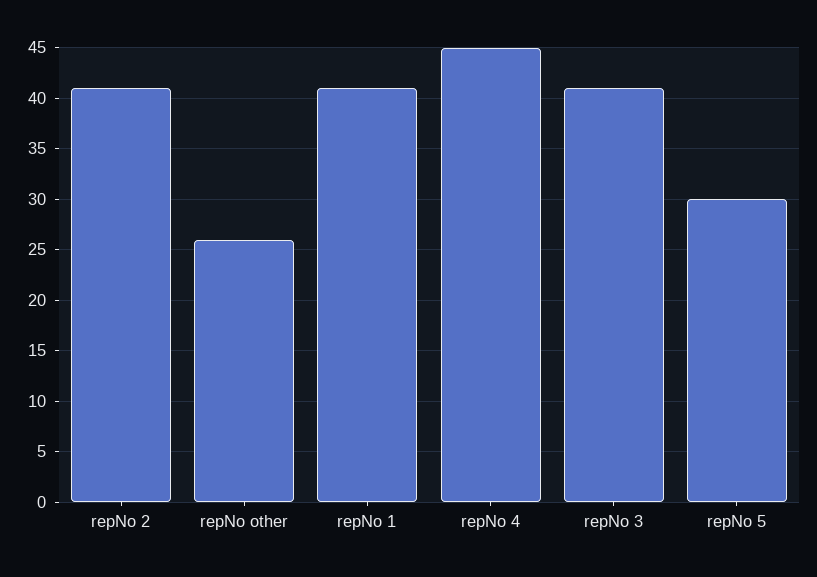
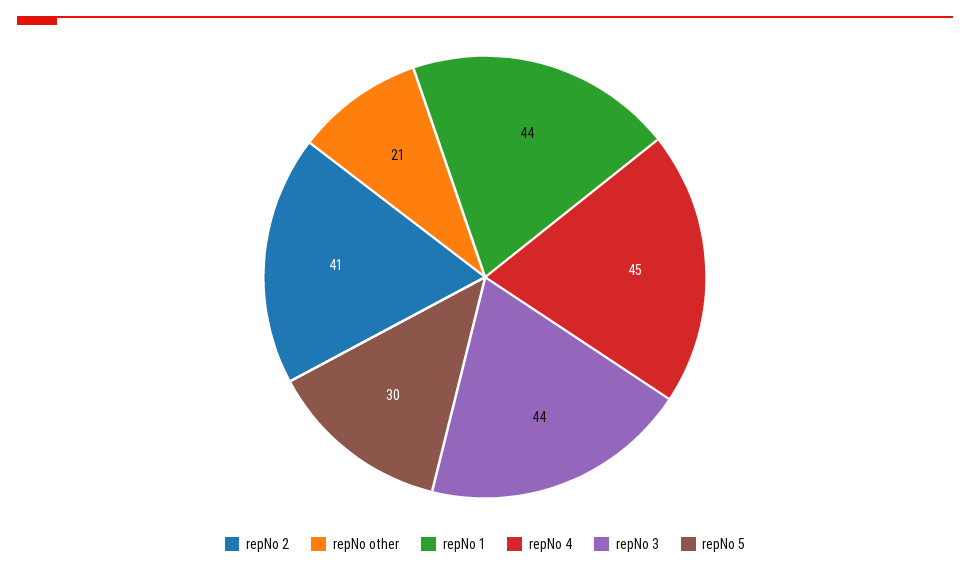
  {
    "repNo 2": 41,
-   "repNo other": 26,
+   "repNo other": 21,
-   "repNo 1": 41,
+   "repNo 1": 44,
    "repNo 4": 45,
-   "repNo 3": 41,
+   "repNo 3": 44,
    "repNo 5": 30
  }

